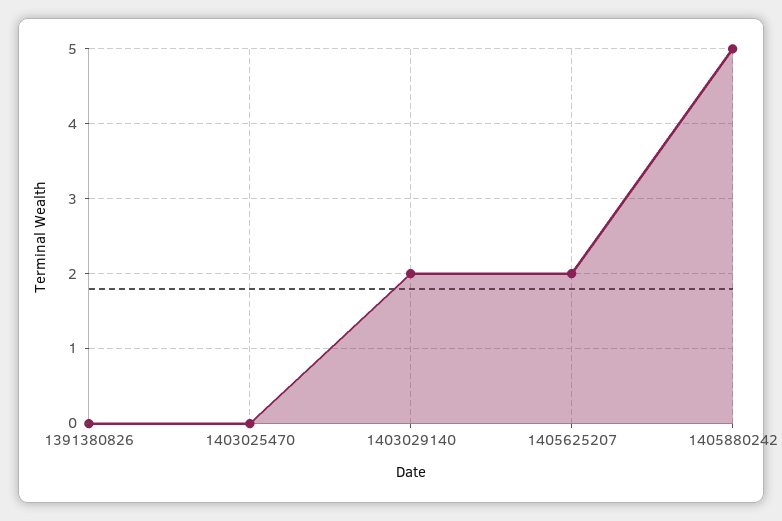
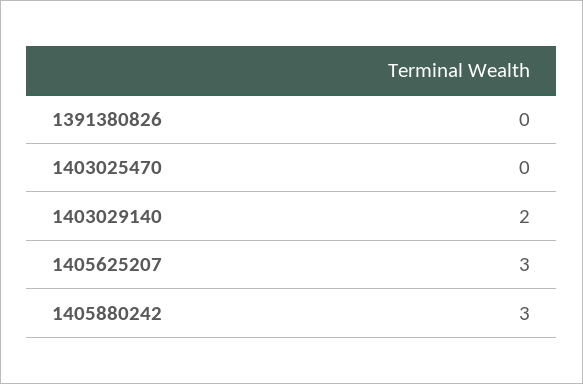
  {
    "1391380826": 0,
    "1403025470": 0,
    "1403029140": 2,
-   "1405625207": 2,
+   "1405625207": 3,
-   "1405880242": 5
+   "1405880242": 3
  }

